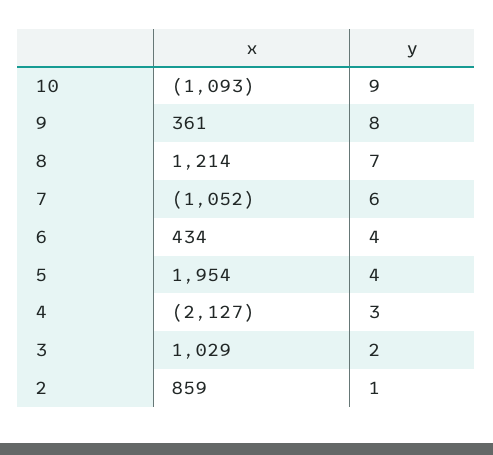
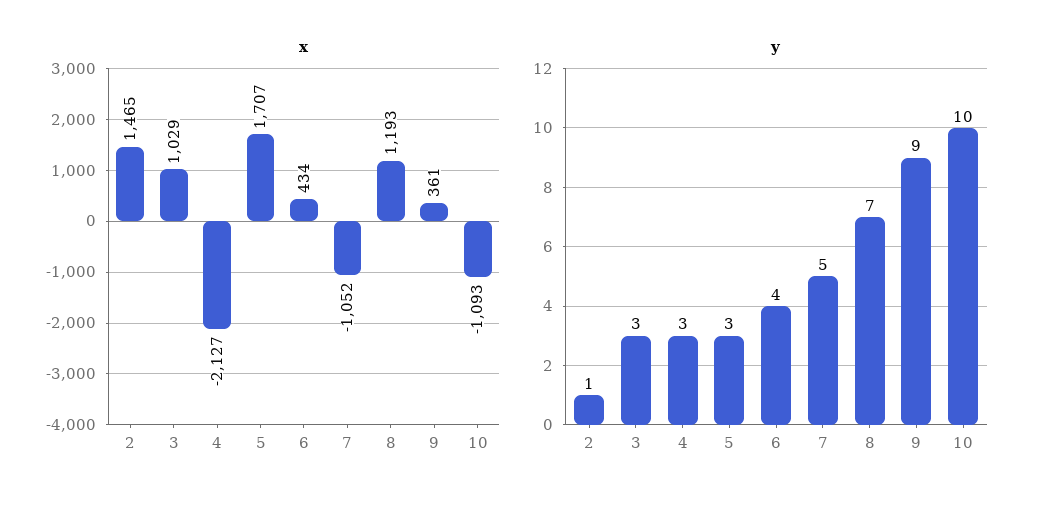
  {
    "x": {
      "10": -1093,
      "9": 361,
-     "8": 1214,
+     "8": 1193,
      "7": -1052,
      "6": 434,
-     "5": 1954,
+     "5": 1707,
      "4": -2127,
      "3": 1029,
-     "2": 859
+     "2": 1465
    },
    "y": {
-     "10": 9,
+     "10": 10,
-     "9": 8,
+     "9": 9,
      "8": 7,
-     "7": 6,
+     "7": 5,
      "6": 4,
-     "5": 4,
+     "5": 3,
      "4": 3,
-     "3": 2,
+     "3": 3,
      "2": 1
    }
  }

